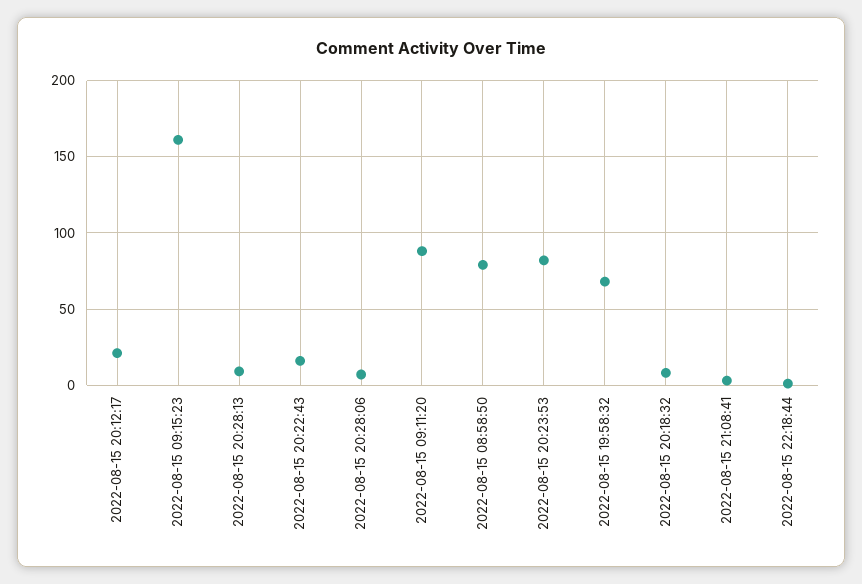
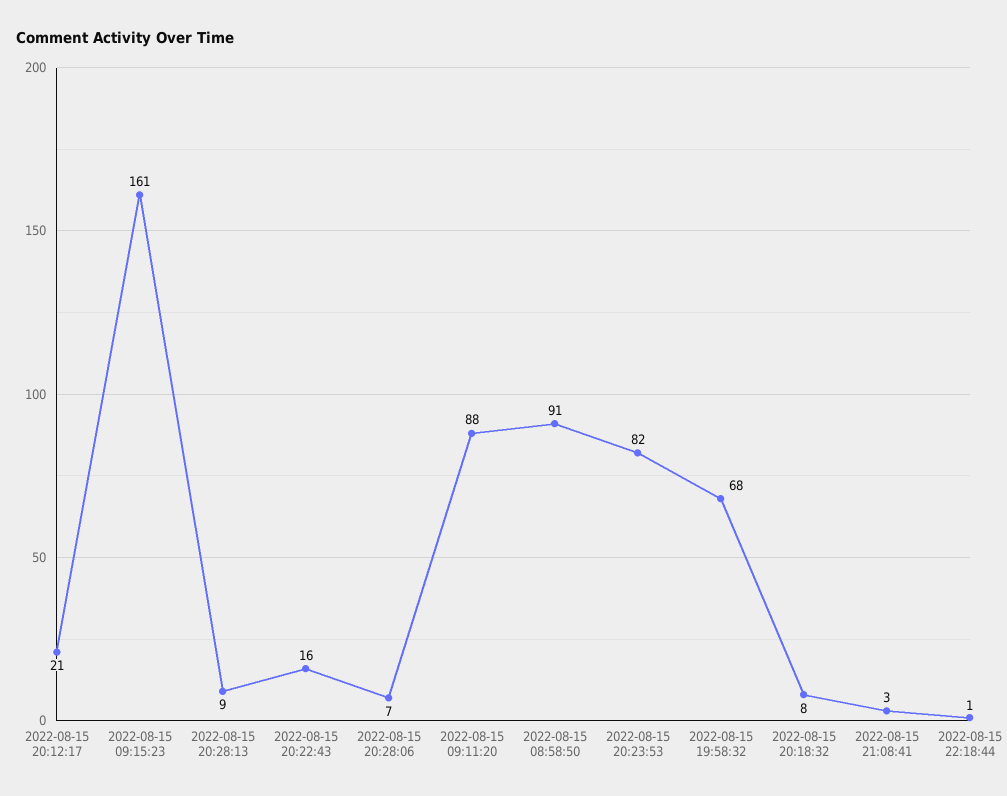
  {
    "2022-08-15 20:12:17": 21,
    "2022-08-15 09:15:23": 161,
    "2022-08-15 20:28:13": 9,
    "2022-08-15 20:22:43": 16,
    "2022-08-15 20:28:06": 7,
    "2022-08-15 09:11:20": 88,
-   "2022-08-15 08:58:50": 80,
+   "2022-08-15 08:58:50": 91,
    "2022-08-15 20:23:53": 82,
    "2022-08-15 19:58:32": 68,
    "2022-08-15 20:18:32": 8,
    "2022-08-15 21:08:41": 3,
    "2022-08-15 22:18:44": 1
  }

